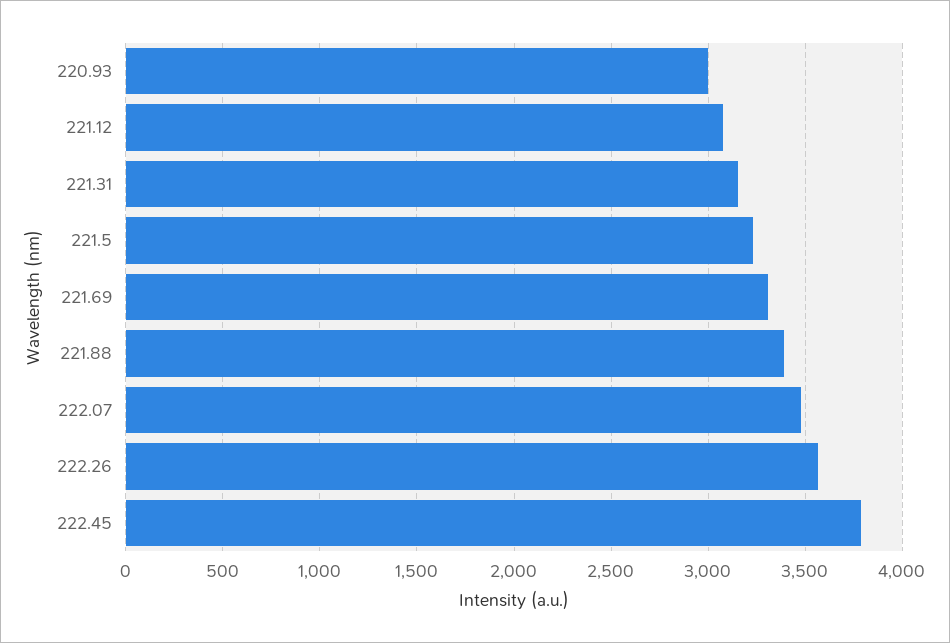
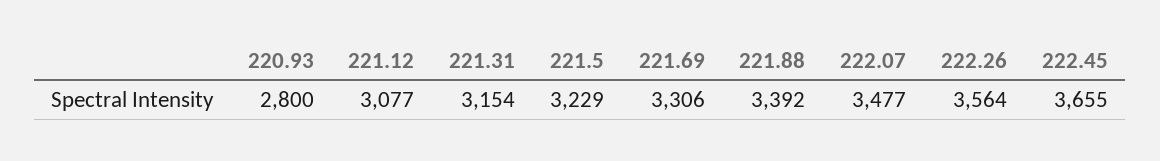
  {
-   "220.93": 3000,
+   "220.93": 2800,
    "221.12": 3077,
    "221.31": 3154,
    "221.5": 3229,
    "221.69": 3306,
    "221.88": 3392,
    "222.07": 3477,
    "222.26": 3564,
-   "222.45": 3800
+   "222.45": 3655
  }

